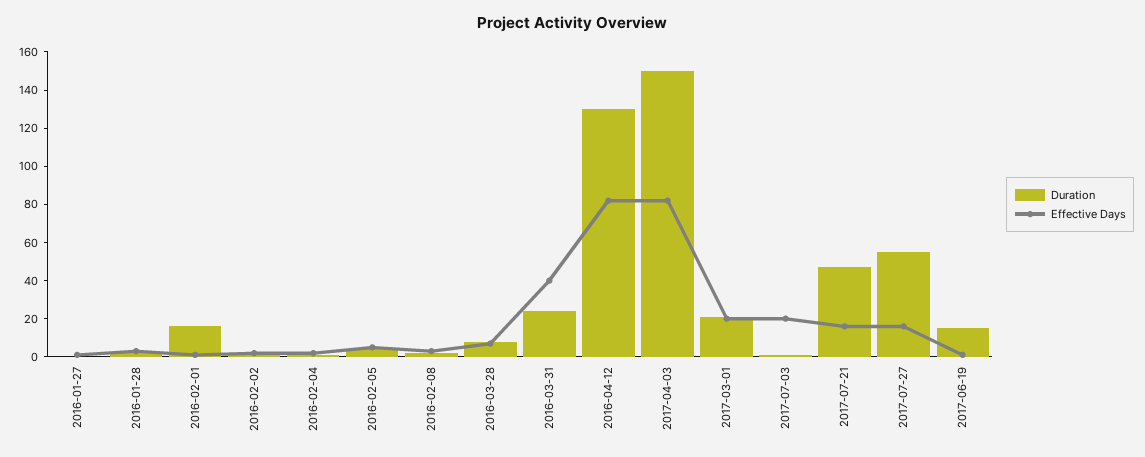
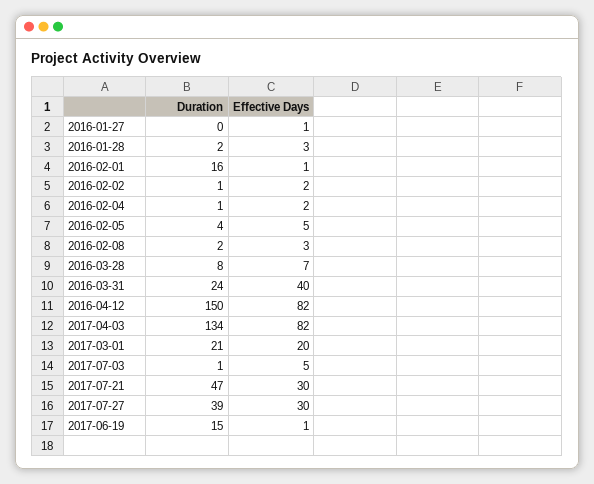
  {
    "Duration": {
      "2016-01-27": 0,
      "2016-01-28": 2,
      "2016-02-01": 16,
      "2016-02-02": 1,
      "2016-02-04": 1,
      "2016-02-05": 4,
      "2016-02-08": 2,
      "2016-03-28": 8,
      "2016-03-31": 24,
-     "2016-04-12": 130,
+     "2016-04-12": 150,
-     "2017-04-03": 150,
+     "2017-04-03": 134,
      "2017-03-01": 21,
      "2017-07-03": 1,
      "2017-07-21": 47,
-     "2017-07-27": 55,
+     "2017-07-27": 39,
      "2017-06-19": 15
    },
    "Effective Days": {
      "2016-01-27": 1,
      "2016-01-28": 3,
      "2016-02-01": 1,
      "2016-02-02": 2,
      "2016-02-04": 2,
      "2016-02-05": 5,
      "2016-02-08": 3,
      "2016-03-28": 7,
      "2016-03-31": 40,
      "2016-04-12": 82,
      "2017-04-03": 82,
      "2017-03-01": 20,
-     "2017-07-03": 20,
+     "2017-07-03": 5,
-     "2017-07-21": 15,
+     "2017-07-21": 30,
-     "2017-07-27": 15,
+     "2017-07-27": 30,
      "2017-06-19": 1
    }
  }

